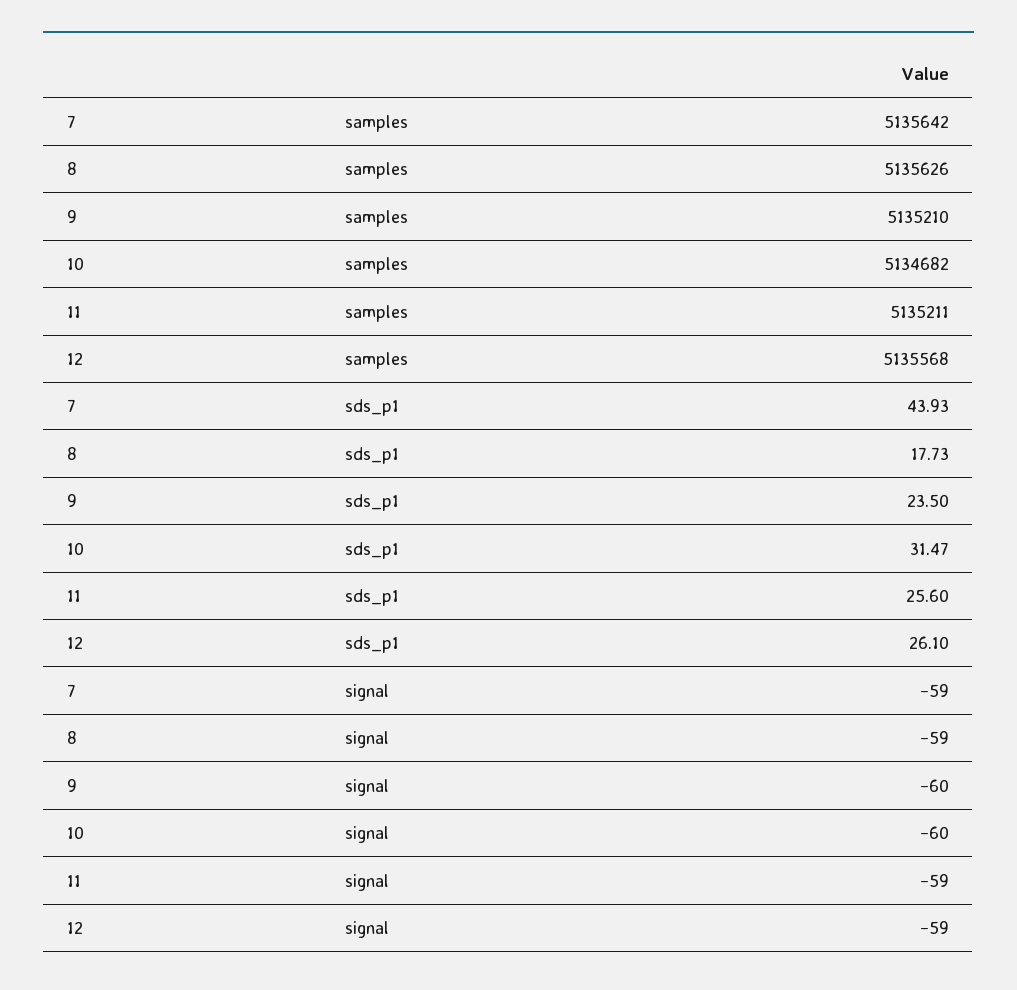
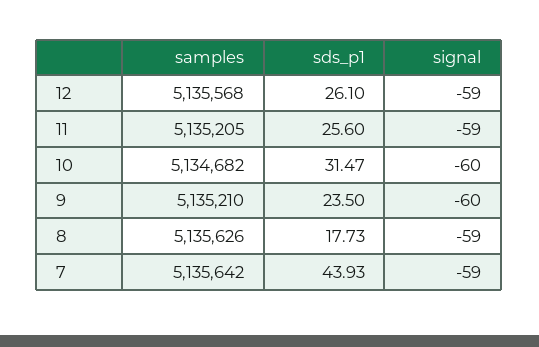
  {
    "7": {
      "samples": 5135642,
      "sds_p1": 43.93,
      "signal": -59
    },
    "8": {
      "samples": 5135626,
      "sds_p1": 17.73,
      "signal": -59
    },
    "9": {
      "samples": 5135210,
      "sds_p1": 23.5,
      "signal": -60
    },
    "10": {
      "samples": 5134682,
      "sds_p1": 31.47,
      "signal": -60
    },
    "11": {
-     "samples": 5135211,
+     "samples": 5135205,
      "sds_p1": 25.6,
      "signal": -59
    },
    "12": {
      "samples": 5135568,
      "sds_p1": 26.1,
      "signal": -59
    }
  }

